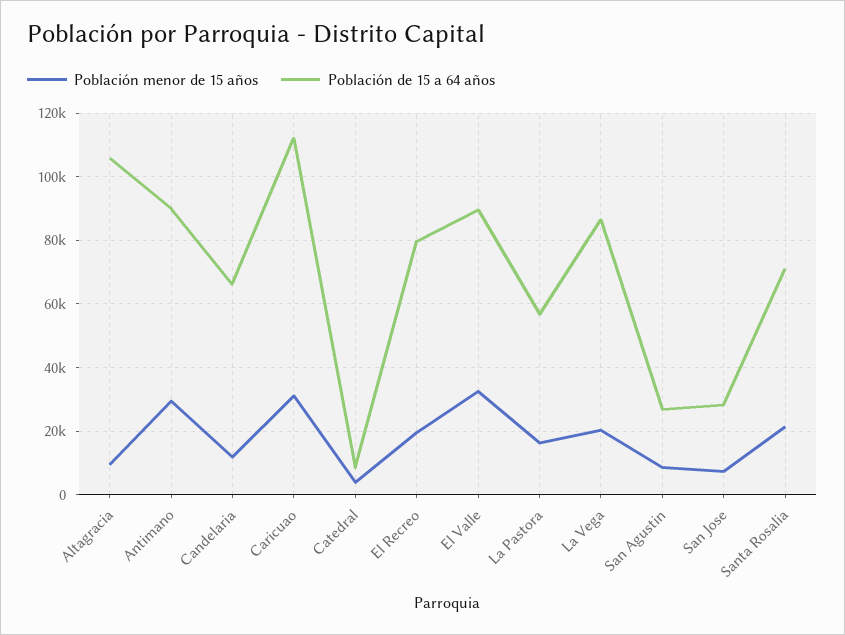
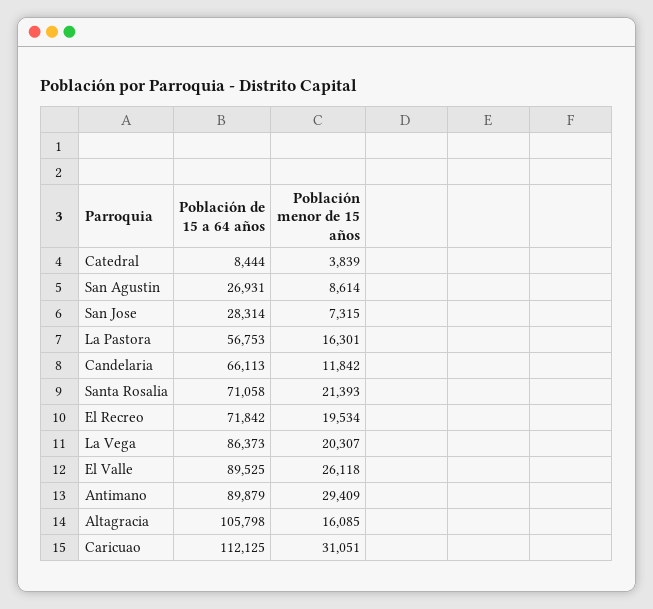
  {
    "Población menor de 15 años": {
-     "Altagracia": 10000,
+     "Altagracia": 16085,
      "Antimano": 29409,
      "Candelaria": 11842,
      "Caricuao": 31051,
      "Catedral": 3839,
      "El Recreo": 19534,
-     "El Valle": 32000,
+     "El Valle": 26118,
      "La Pastora": 16301,
      "La Vega": 20307,
      "San Agustin": 8614,
      "San Jose": 7315,
      "Santa Rosalia": 21393
    },
    "Población de 15 a 64 años": {
      "Altagracia": 105798,
      "Antimano": 89879,
      "Candelaria": 66113,
      "Caricuao": 112125,
      "Catedral": 8444,
-     "El Recreo": 80000,
+     "El Recreo": 71842,
      "El Valle": 89525,
      "La Pastora": 56753,
      "La Vega": 86373,
      "San Agustin": 26931,
      "San Jose": 28314,
      "Santa Rosalia": 71058
    }
  }

